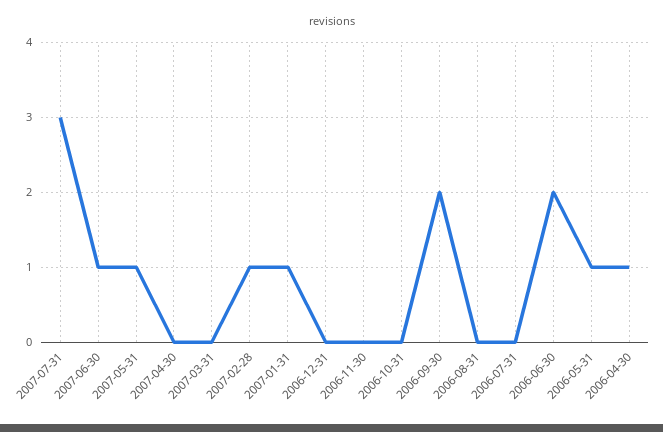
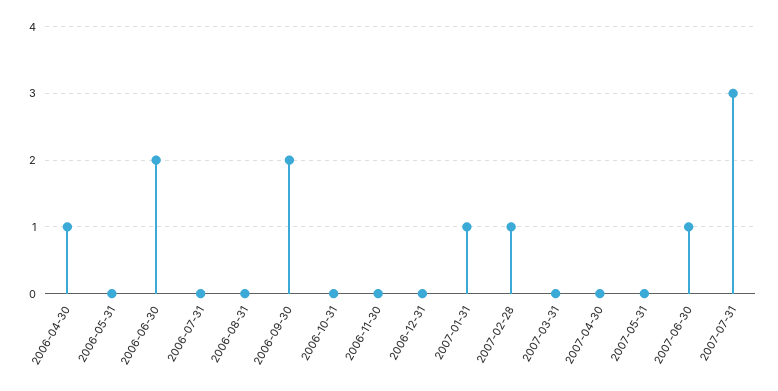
  {
    "2007-07-31": 3,
    "2007-06-30": 1,
-   "2007-05-31": 1,
+   "2007-05-31": 0,
    "2007-04-30": 0,
    "2007-03-31": 0,
    "2007-02-28": 1,
    "2007-01-31": 1,
    "2006-12-31": 0,
    "2006-11-30": 0,
    "2006-10-31": 0,
    "2006-09-30": 2,
    "2006-08-31": 0,
    "2006-07-31": 0,
    "2006-06-30": 2,
-   "2006-05-31": 1,
+   "2006-05-31": 0,
    "2006-04-30": 1
  }

